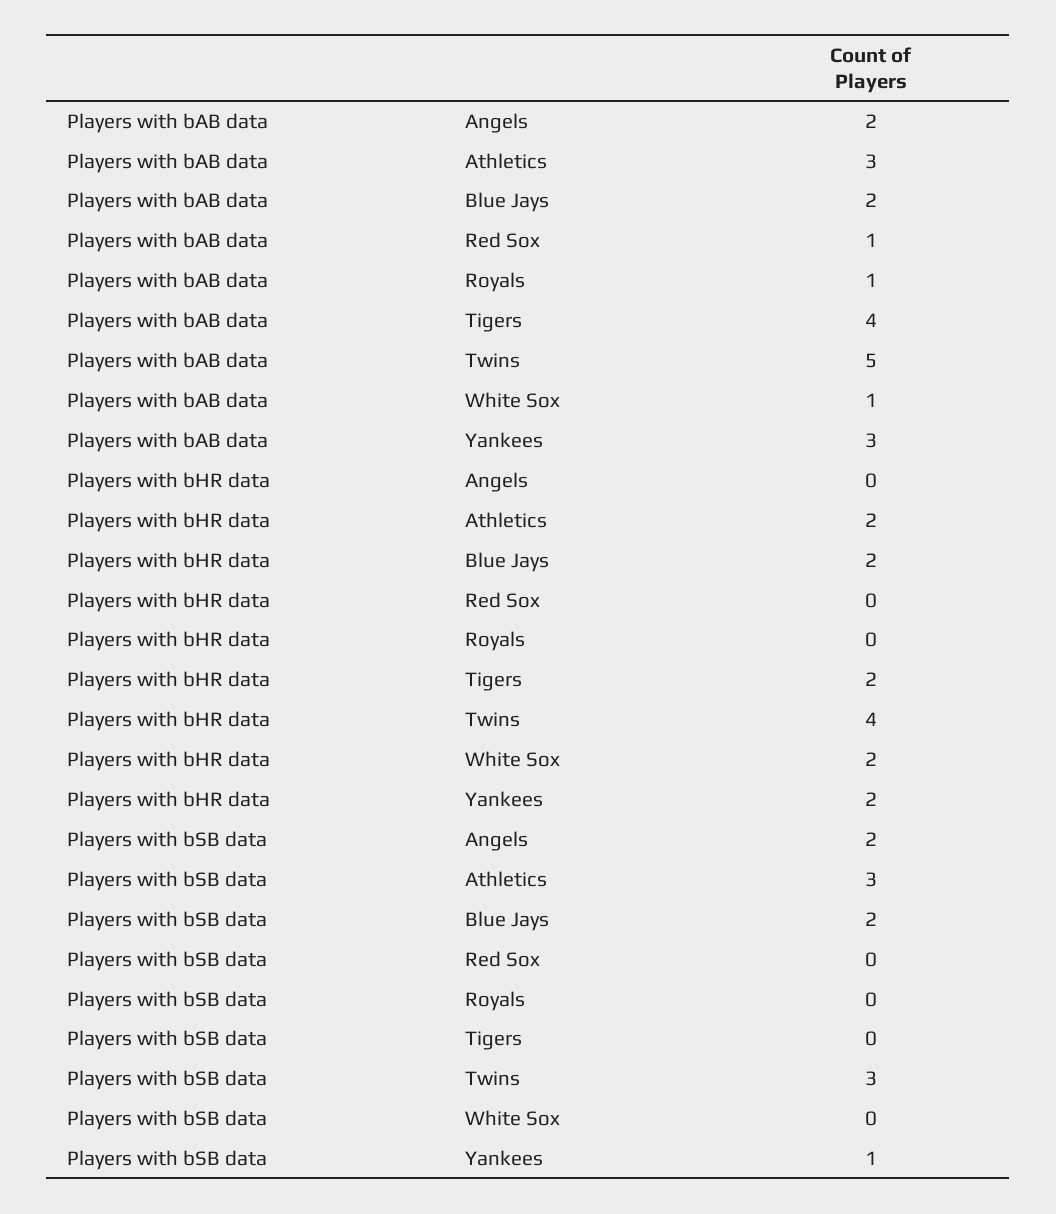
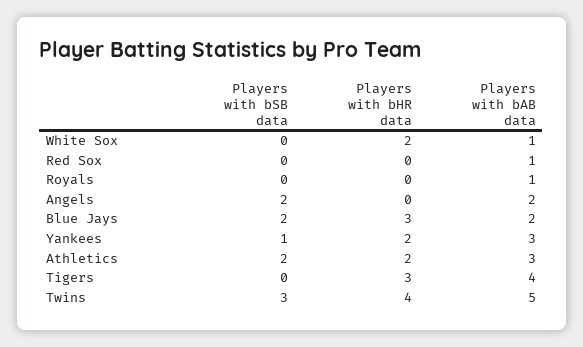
  {
    "Players with bAB data": {
      "Angels": 2,
      "Athletics": 3,
      "Blue Jays": 2,
      "Red Sox": 1,
      "Royals": 1,
      "Tigers": 4,
      "Twins": 5,
      "White Sox": 1,
      "Yankees": 3
    },
    "Players with bHR data": {
      "Angels": 0,
      "Athletics": 2,
-     "Blue Jays": 2,
+     "Blue Jays": 3,
      "Red Sox": 0,
      "Royals": 0,
-     "Tigers": 2,
+     "Tigers": 3,
      "Twins": 4,
      "White Sox": 2,
      "Yankees": 2
    },
    "Players with bSB data": {
      "Angels": 2,
-     "Athletics": 3,
+     "Athletics": 2,
      "Blue Jays": 2,
      "Red Sox": 0,
      "Royals": 0,
      "Tigers": 0,
      "Twins": 3,
      "White Sox": 0,
      "Yankees": 1
    }
  }

